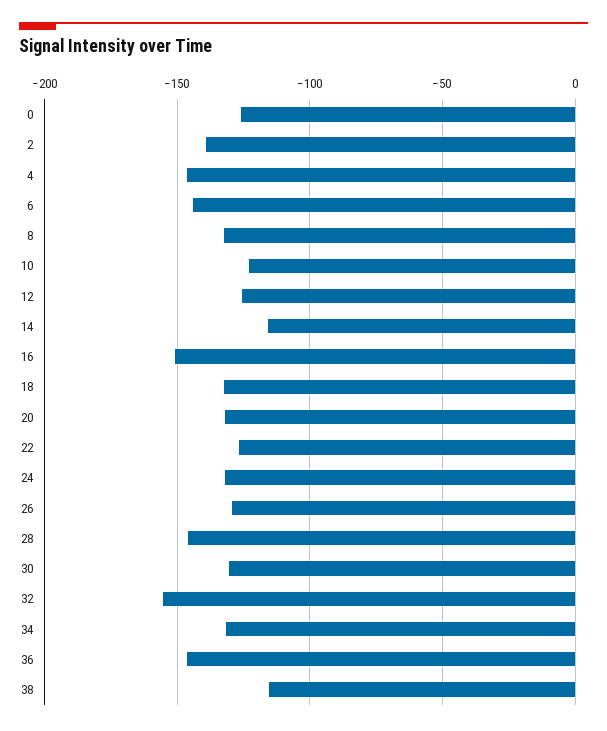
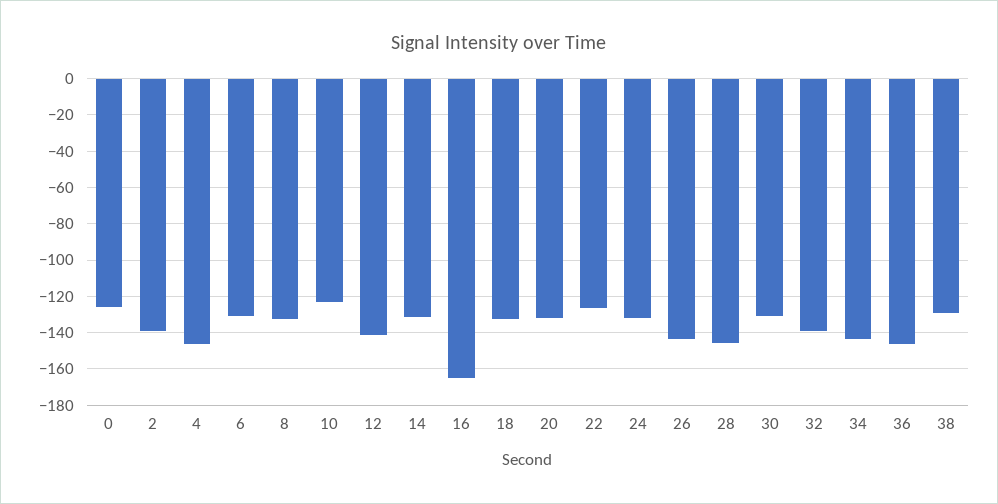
  {
    "0": -125,
    "2": -140,
    "4": -145,
-   "6": -145,
+   "6": -130,
    "8": -130,
    "10": -125,
-   "12": -125,
+   "12": -140,
-   "14": -115,
+   "14": -130,
-   "16": -150,
+   "16": -165,
    "18": -135,
    "20": -130,
    "22": -125,
    "24": -130,
-   "26": -130,
+   "26": -145,
    "28": -145,
    "30": -130,
-   "32": -155,
+   "32": -140,
-   "34": -130,
+   "34": -145,
    "36": -145,
-   "38": -115
+   "38": -130
  }

